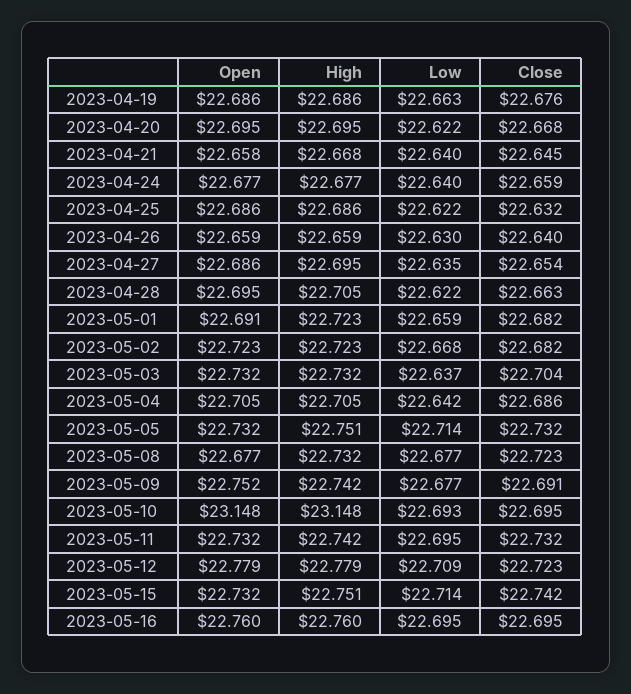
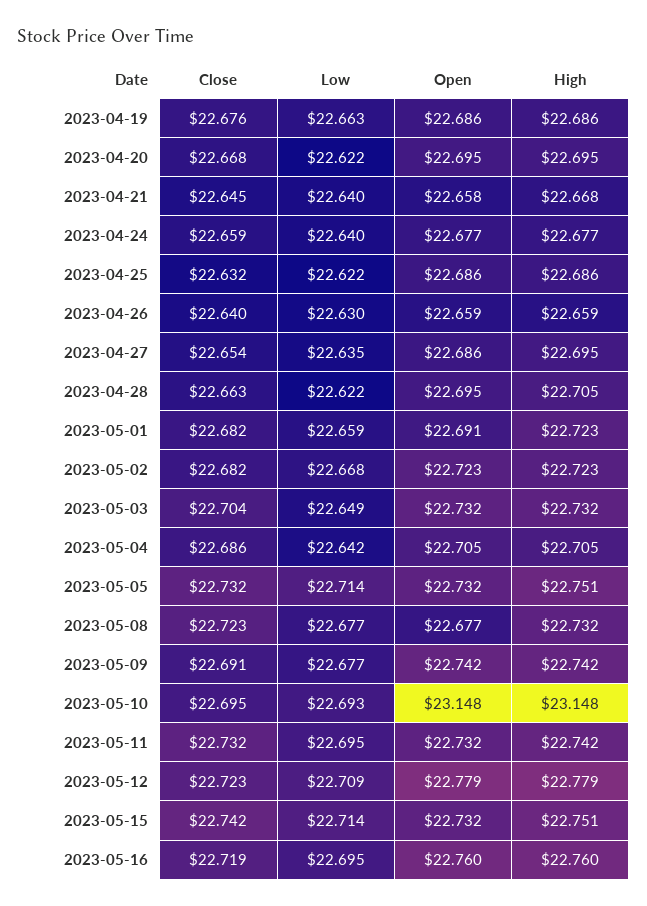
  {
    "Open": {
      "2023-04-19": 22.686,
      "2023-04-20": 22.695,
      "2023-04-21": 22.658,
      "2023-04-24": 22.677,
      "2023-04-25": 22.686,
      "2023-04-26": 22.659,
      "2023-04-27": 22.686,
      "2023-04-28": 22.695,
      "2023-05-01": 22.691,
      "2023-05-02": 22.723,
      "2023-05-03": 22.732,
      "2023-05-04": 22.705,
      "2023-05-05": 22.732,
      "2023-05-08": 22.677,
-     "2023-05-09": 22.752,
+     "2023-05-09": 22.742,
      "2023-05-10": 23.148,
      "2023-05-11": 22.732,
      "2023-05-12": 22.779,
      "2023-05-15": 22.732,
      "2023-05-16": 22.76
    },
    "High": {
      "2023-04-19": 22.686,
      "2023-04-20": 22.695,
      "2023-04-21": 22.668,
      "2023-04-24": 22.677,
      "2023-04-25": 22.686,
      "2023-04-26": 22.659,
      "2023-04-27": 22.695,
      "2023-04-28": 22.705,
      "2023-05-01": 22.723,
      "2023-05-02": 22.723,
      "2023-05-03": 22.732,
      "2023-05-04": 22.705,
      "2023-05-05": 22.751,
      "2023-05-08": 22.732,
      "2023-05-09": 22.742,
      "2023-05-10": 23.148,
      "2023-05-11": 22.742,
      "2023-05-12": 22.779,
      "2023-05-15": 22.751,
      "2023-05-16": 22.76
    },
    "Low": {
      "2023-04-19": 22.663,
      "2023-04-20": 22.622,
      "2023-04-21": 22.64,
      "2023-04-24": 22.64,
      "2023-04-25": 22.622,
      "2023-04-26": 22.63,
      "2023-04-27": 22.635,
      "2023-04-28": 22.622,
      "2023-05-01": 22.659,
      "2023-05-02": 22.668,
-     "2023-05-03": 22.637,
+     "2023-05-03": 22.649,
      "2023-05-04": 22.642,
      "2023-05-05": 22.714,
      "2023-05-08": 22.677,
      "2023-05-09": 22.677,
      "2023-05-10": 22.693,
      "2023-05-11": 22.695,
      "2023-05-12": 22.709,
      "2023-05-15": 22.714,
      "2023-05-16": 22.695
    },
    "Close": {
      "2023-04-19": 22.676,
      "2023-04-20": 22.668,
      "2023-04-21": 22.645,
      "2023-04-24": 22.659,
      "2023-04-25": 22.632,
      "2023-04-26": 22.64,
      "2023-04-27": 22.654,
      "2023-04-28": 22.663,
      "2023-05-01": 22.682,
      "2023-05-02": 22.682,
      "2023-05-03": 22.704,
      "2023-05-04": 22.686,
      "2023-05-05": 22.732,
      "2023-05-08": 22.723,
      "2023-05-09": 22.691,
      "2023-05-10": 22.695,
      "2023-05-11": 22.732,
      "2023-05-12": 22.723,
      "2023-05-15": 22.742,
-     "2023-05-16": 22.695
+     "2023-05-16": 22.719
    }
  }

